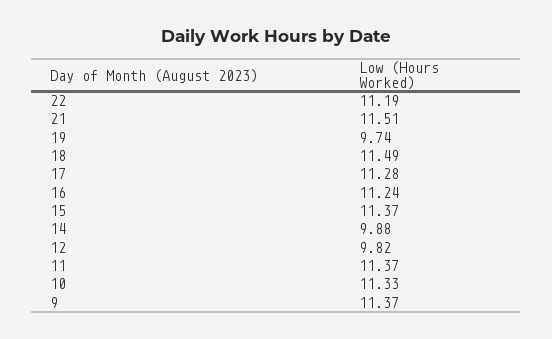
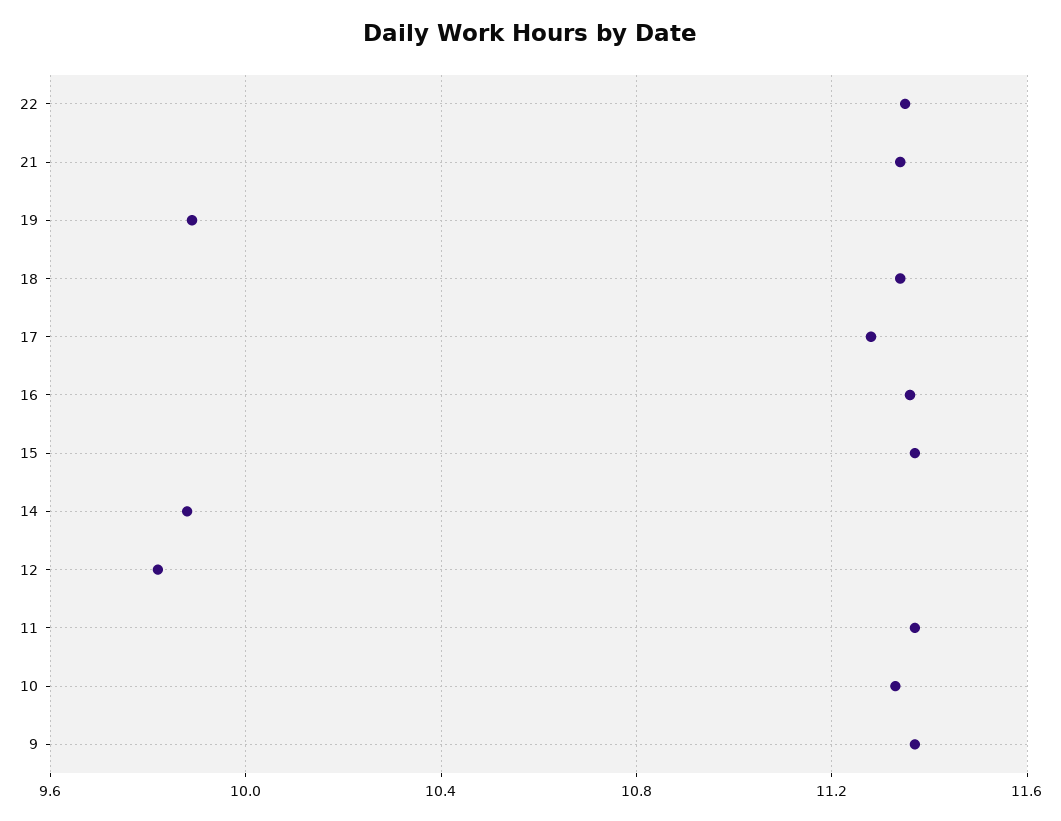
  {
-   "22": 11.19,
+   "22": 11.35,
-   "21": 11.51,
+   "21": 11.35,
-   "19": 9.74,
+   "19": 9.9,
-   "18": 11.49,
+   "18": 11.35,
    "17": 11.28,
-   "16": 11.24,
+   "16": 11.35,
    "15": 11.37,
    "14": 9.88,
    "12": 9.82,
    "11": 11.37,
    "10": 11.33,
    "9": 11.37
  }

